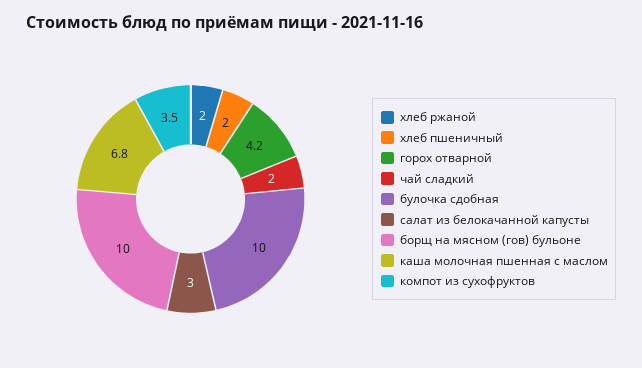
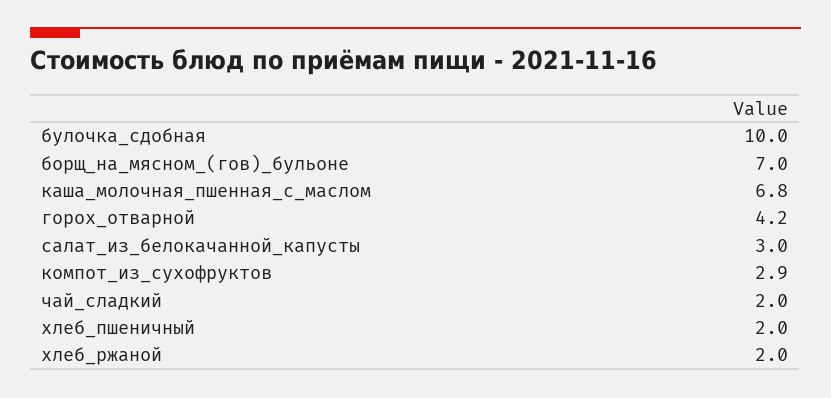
  {
    "хлеб ржаной": 2,
    "хлеб пшеничный": 2,
    "горох отварной": 4.2,
    "чай сладкий": 2,
    "булочка сдобная": 10,
    "салат из белокачанной капусты": 3,
-   "борщ на мясном (гов) бульоне": 10,
+   "борщ на мясном (гов) бульоне": 7,
    "каша молочная пшенная с маслом": 6.8,
-   "компот из сухофруктов": 3.5
+   "компот из сухофруктов": 2.9
  }

